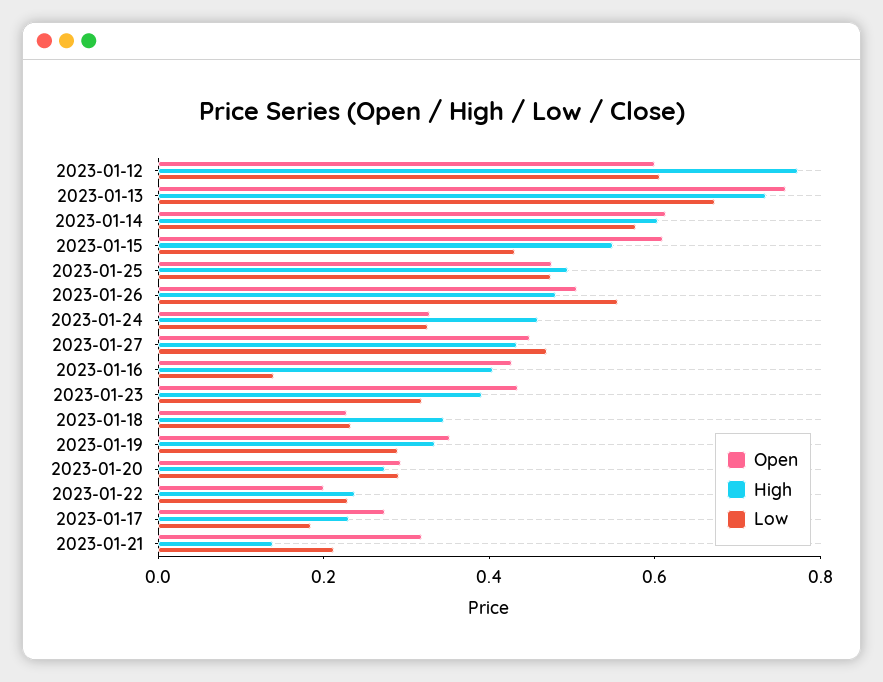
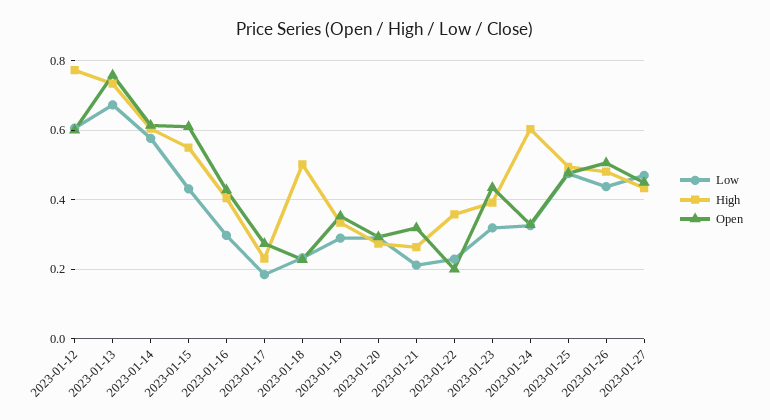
  {
    "Open": {
      "2023-01-12": 0.6,
      "2023-01-13": 0.76,
      "2023-01-14": 0.62,
      "2023-01-15": 0.62,
      "2023-01-25": 0.48,
      "2023-01-26": 0.5,
      "2023-01-24": 0.32,
      "2023-01-27": 0.44,
      "2023-01-16": 0.42,
      "2023-01-23": 0.44,
      "2023-01-18": 0.22,
      "2023-01-19": 0.36,
      "2023-01-20": 0.3,
      "2023-01-22": 0.2,
      "2023-01-17": 0.28,
      "2023-01-21": 0.32
    },
    "High": {
      "2023-01-12": 0.78,
      "2023-01-13": 0.74,
      "2023-01-14": 0.6,
      "2023-01-15": 0.54,
      "2023-01-25": 0.5,
      "2023-01-26": 0.48,
-     "2023-01-24": 0.45,
+     "2023-01-24": 0.6,
      "2023-01-27": 0.44,
      "2023-01-16": 0.4,
      "2023-01-23": 0.4,
-     "2023-01-18": 0.35,
+     "2023-01-18": 0.5,
      "2023-01-19": 0.34,
      "2023-01-20": 0.28,
-     "2023-01-22": 0.25,
+     "2023-01-22": 0.36,
      "2023-01-17": 0.24,
-     "2023-01-21": 0.15
+     "2023-01-21": 0.26
    },
    "Low": {
      "2023-01-12": 0.6,
      "2023-01-13": 0.68,
      "2023-01-14": 0.58,
      "2023-01-15": 0.44,
      "2023-01-25": 0.48,
-     "2023-01-26": 0.55,
+     "2023-01-26": 0.44,
      "2023-01-24": 0.32,
      "2023-01-27": 0.46,
-     "2023-01-16": 0.15,
+     "2023-01-16": 0.3,
      "2023-01-23": 0.32,
      "2023-01-18": 0.24,
      "2023-01-19": 0.28,
      "2023-01-20": 0.3,
      "2023-01-22": 0.22,
      "2023-01-17": 0.18,
      "2023-01-21": 0.22
    }
  }

